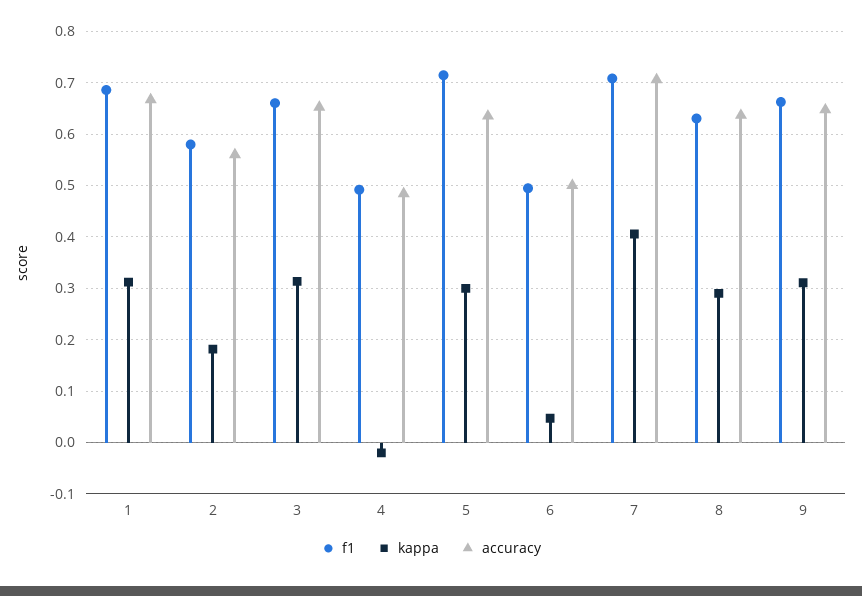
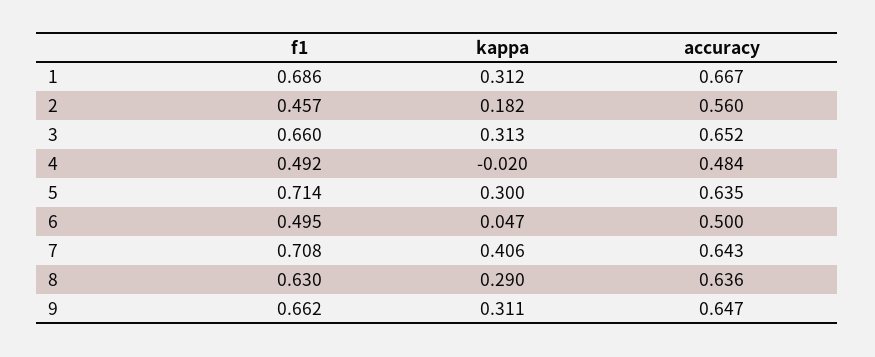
  {
    "f1": {
      "1": 0.686,
-     "2": 0.58,
+     "2": 0.457,
      "3": 0.66,
      "4": 0.492,
      "5": 0.714,
      "6": 0.495,
      "7": 0.708,
      "8": 0.63,
      "9": 0.662
    },
    "kappa": {
      "1": 0.312,
      "2": 0.182,
      "3": 0.313,
      "4": -0.02,
      "5": 0.3,
      "6": 0.047,
      "7": 0.406,
      "8": 0.29,
      "9": 0.311
    },
    "accuracy": {
      "1": 0.667,
      "2": 0.56,
      "3": 0.652,
      "4": 0.484,
      "5": 0.635,
      "6": 0.5,
-     "7": 0.7,
+     "7": 0.643,
      "8": 0.636,
      "9": 0.647
    }
  }

